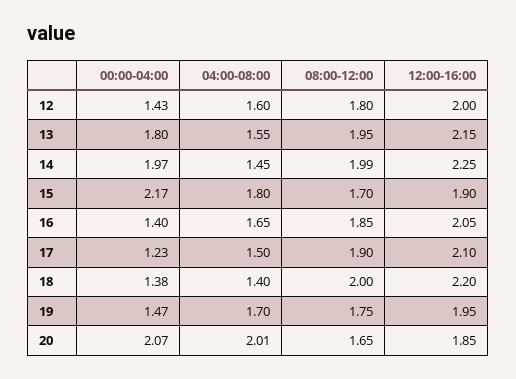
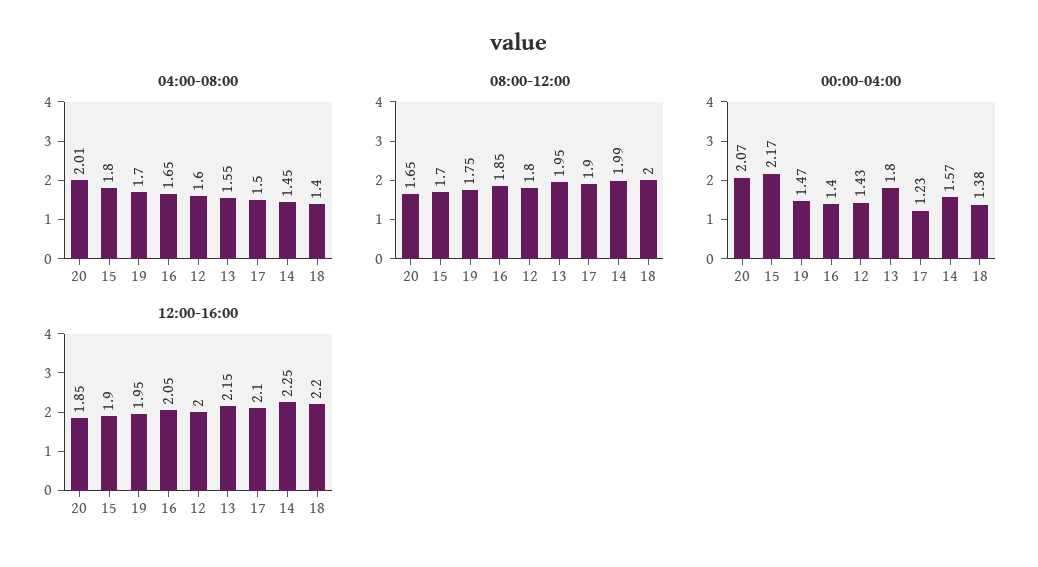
  {
    "00:00-04:00": {
      "12": 1.43,
      "13": 1.8,
-     "14": 1.97,
+     "14": 1.57,
      "15": 2.17,
      "16": 1.4,
      "17": 1.23,
      "18": 1.38,
      "19": 1.47,
      "20": 2.07
    },
    "04:00-08:00": {
      "12": 1.6,
      "13": 1.55,
      "14": 1.45,
      "15": 1.8,
      "16": 1.65,
      "17": 1.5,
      "18": 1.4,
      "19": 1.7,
      "20": 2.01
    },
    "08:00-12:00": {
      "12": 1.8,
      "13": 1.95,
      "14": 1.99,
      "15": 1.7,
      "16": 1.85,
      "17": 1.9,
      "18": 2,
      "19": 1.75,
      "20": 1.65
    },
    "12:00-16:00": {
      "12": 2,
      "13": 2.15,
      "14": 2.25,
      "15": 1.9,
      "16": 2.05,
      "17": 2.1,
      "18": 2.2,
      "19": 1.95,
      "20": 1.85
    }
  }

